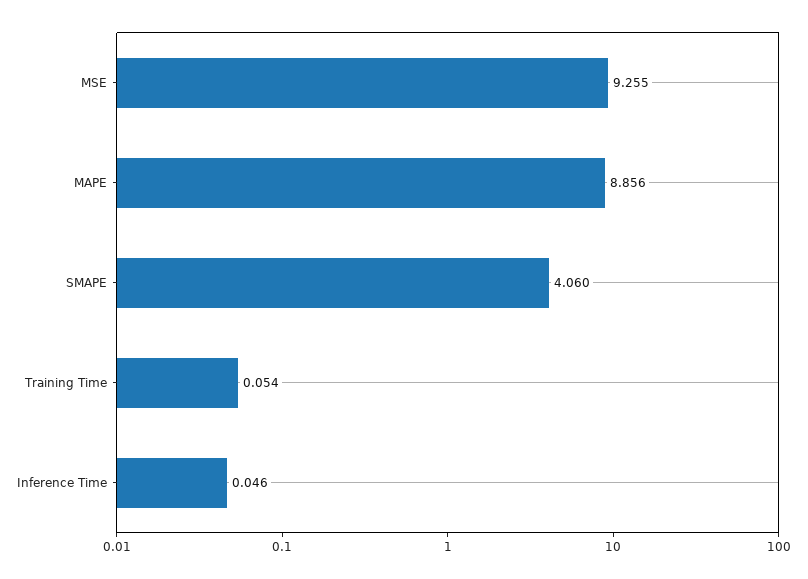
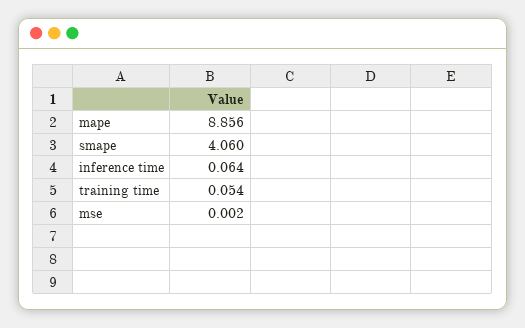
  {
-   "MSE": 9.255,
+   "MSE": 0.002,
    "MAPE": 8.856,
    "SMAPE": 4.06,
    "Training Time": 0.054,
-   "Inference Time": 0.046
+   "Inference Time": 0.064
  }

